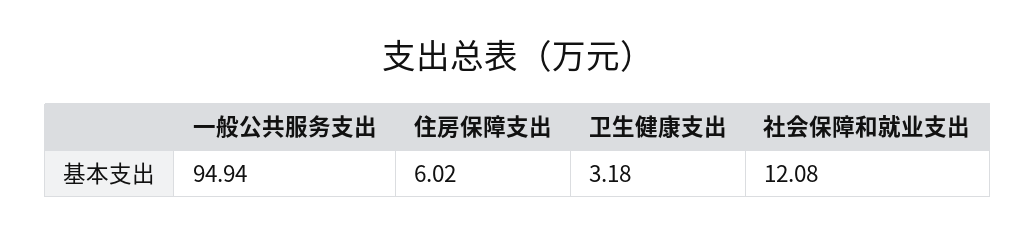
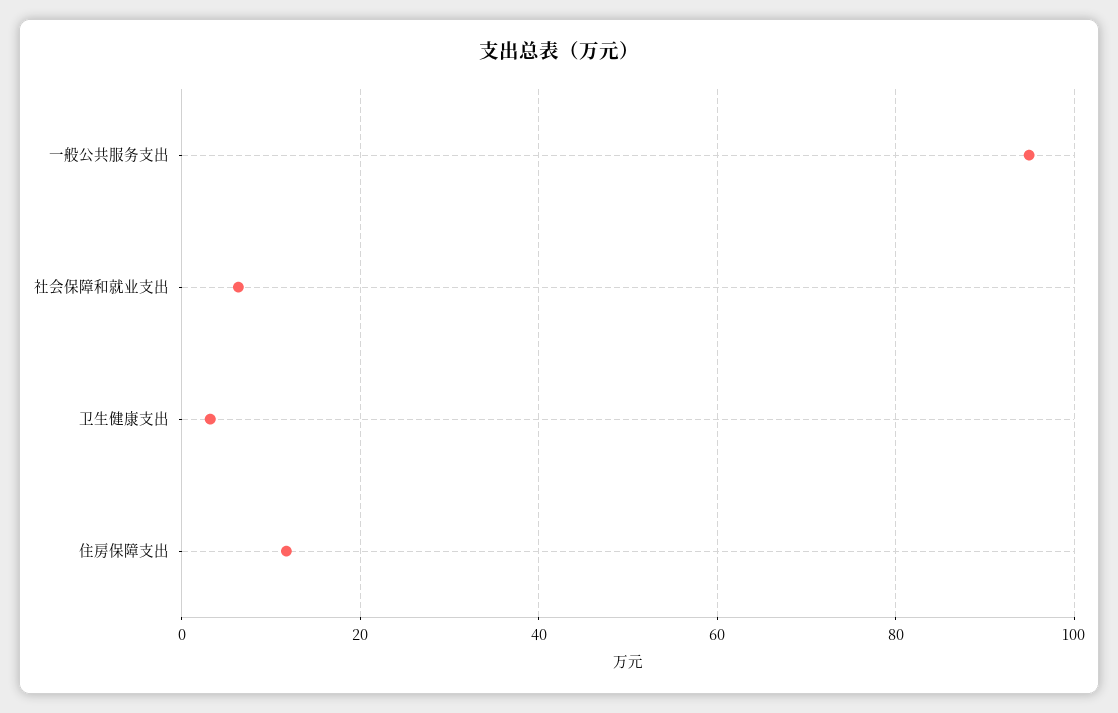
  {
    "一般公共服务支出": 94.94,
-   "住房保障支出": 6.02,
+   "住房保障支出": 12,
    "卫生健康支出": 3.18,
-   "社会保障和就业支出": 12.08
+   "社会保障和就业支出": 6
  }

